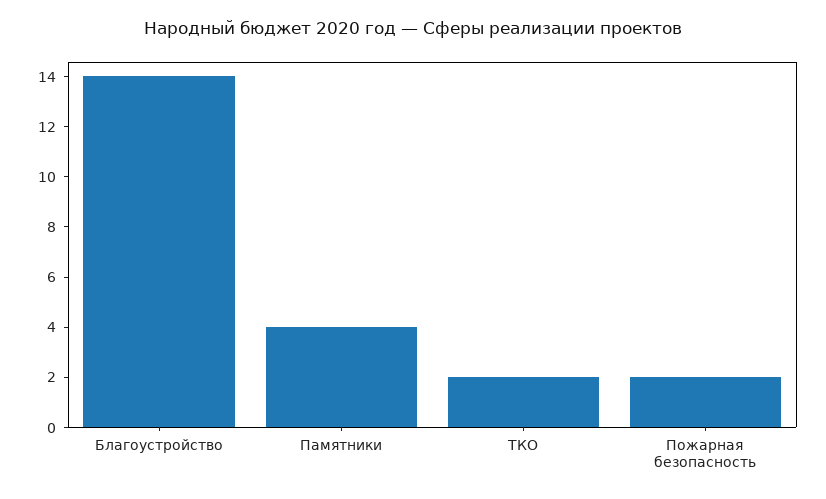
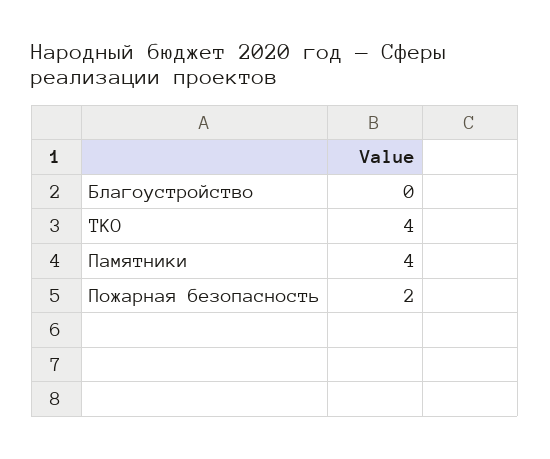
  {
-   "Благоустройство": 14,
+   "Благоустройство": 0,
    "Памятники": 4,
-   "ТКО": 2,
+   "ТКО": 4,
    "Пожарная безопасность": 2
  }

